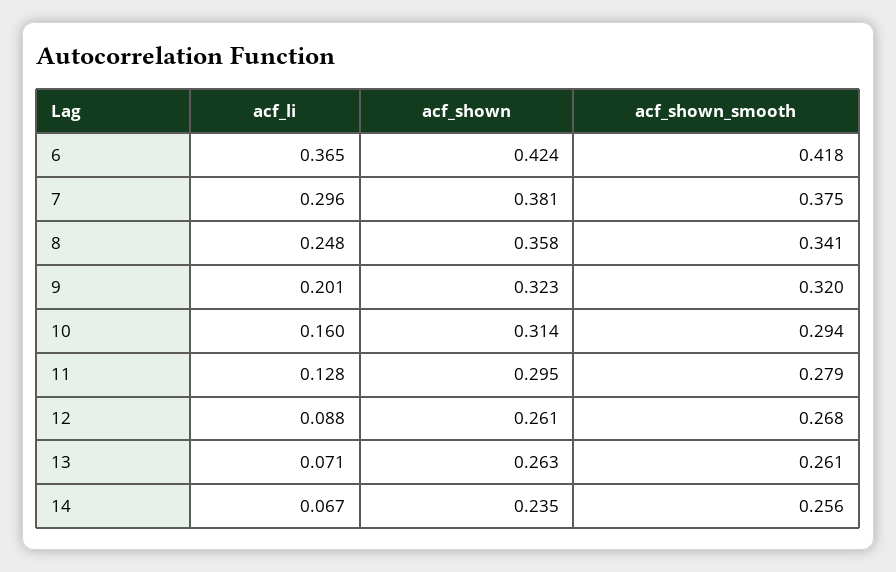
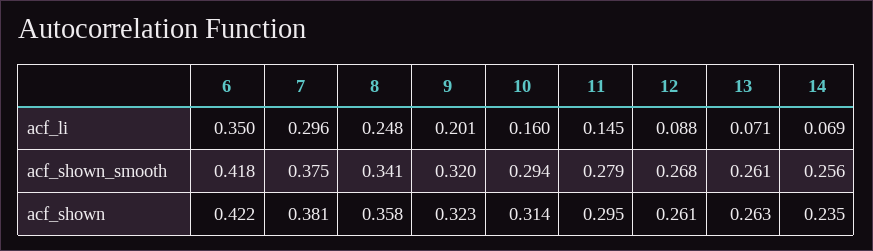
  {
    "acf_li": {
-     "6": 0.365,
+     "6": 0.35,
      "7": 0.296,
      "8": 0.248,
      "9": 0.201,
      "10": 0.16,
-     "11": 0.128,
+     "11": 0.145,
      "12": 0.088,
      "13": 0.071,
-     "14": 0.067
+     "14": 0.069
    },
    "acf_shown": {
-     "6": 0.424,
+     "6": 0.422,
      "7": 0.381,
      "8": 0.358,
      "9": 0.323,
      "10": 0.314,
      "11": 0.295,
      "12": 0.261,
      "13": 0.263,
      "14": 0.235
    },
    "acf_shown_smooth": {
      "6": 0.418,
      "7": 0.375,
      "8": 0.341,
      "9": 0.32,
      "10": 0.294,
      "11": 0.279,
      "12": 0.268,
      "13": 0.261,
      "14": 0.256
    }
  }

